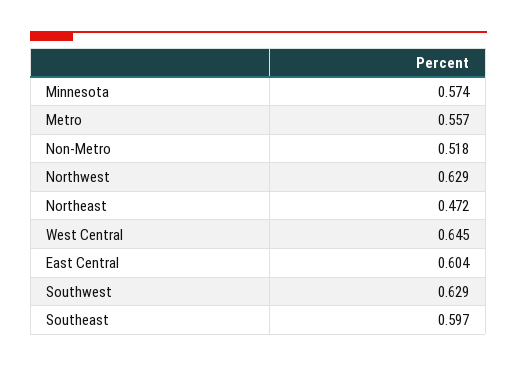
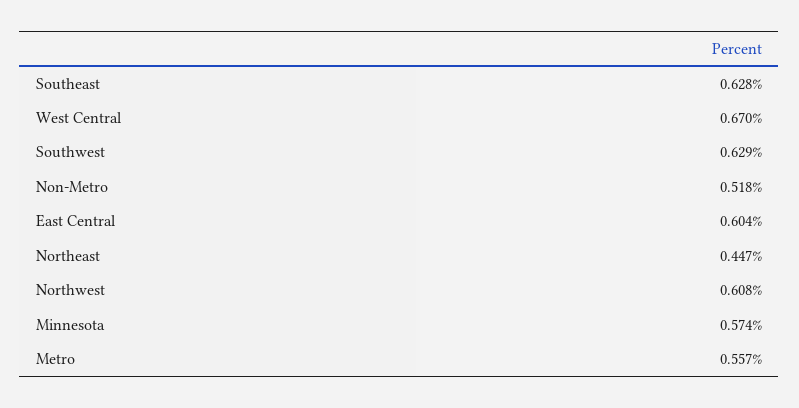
  {
    "Minnesota": 0.574,
    "Metro": 0.557,
    "Non-Metro": 0.518,
-   "Northwest": 0.629,
+   "Northwest": 0.608,
-   "Northeast": 0.472,
+   "Northeast": 0.447,
-   "West Central": 0.645,
+   "West Central": 0.67,
    "East Central": 0.604,
    "Southwest": 0.629,
-   "Southeast": 0.597
+   "Southeast": 0.628
  }

